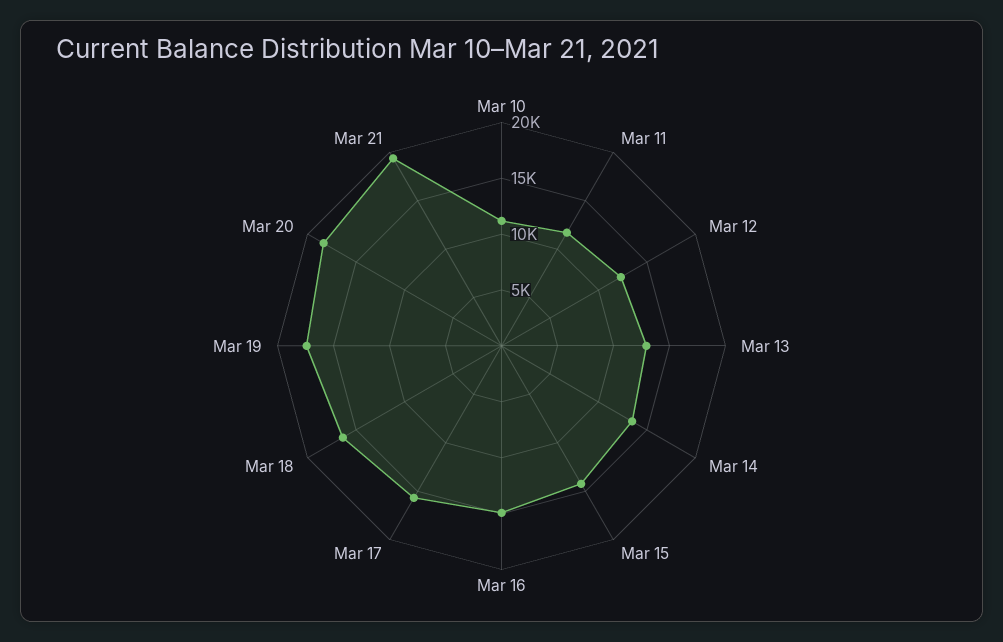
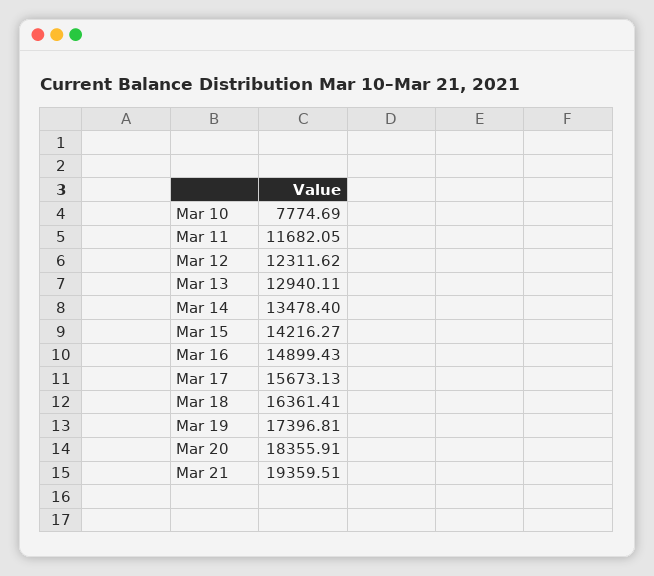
  {
-   "Mar 10": 11000,
+   "Mar 10": 7774.69,
    "Mar 11": 11682.05,
    "Mar 12": 12311.62,
    "Mar 13": 12940.11,
    "Mar 14": 13478.4,
    "Mar 15": 14216.27,
    "Mar 16": 14899.43,
    "Mar 17": 15673.13,
    "Mar 18": 16361.41,
    "Mar 19": 17396.81,
    "Mar 20": 18355.91,
    "Mar 21": 19359.51
  }

